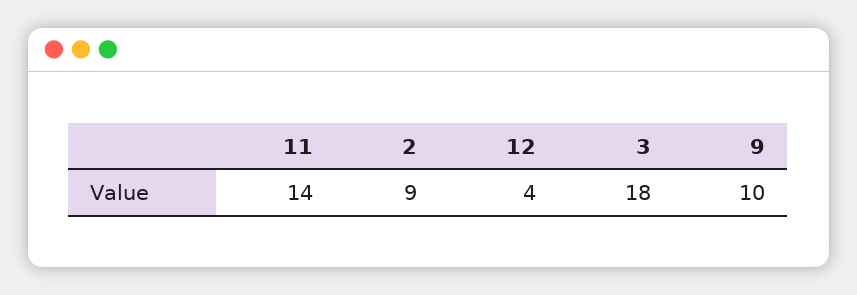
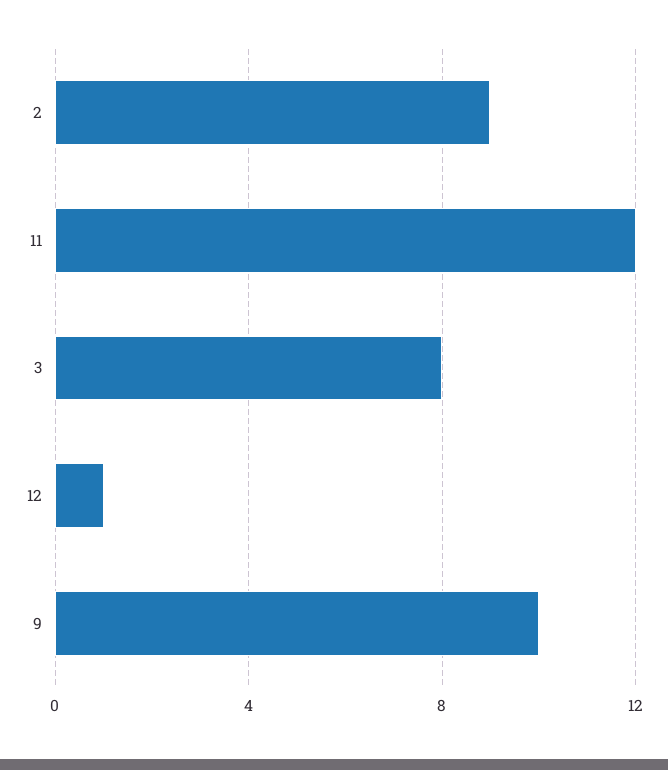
  {
-   "11": 14,
+   "11": 12,
    "2": 9,
-   "12": 4,
+   "12": 1,
-   "3": 18,
+   "3": 8,
    "9": 10
  }

